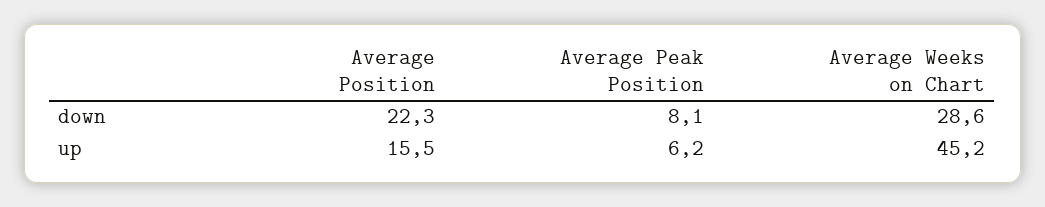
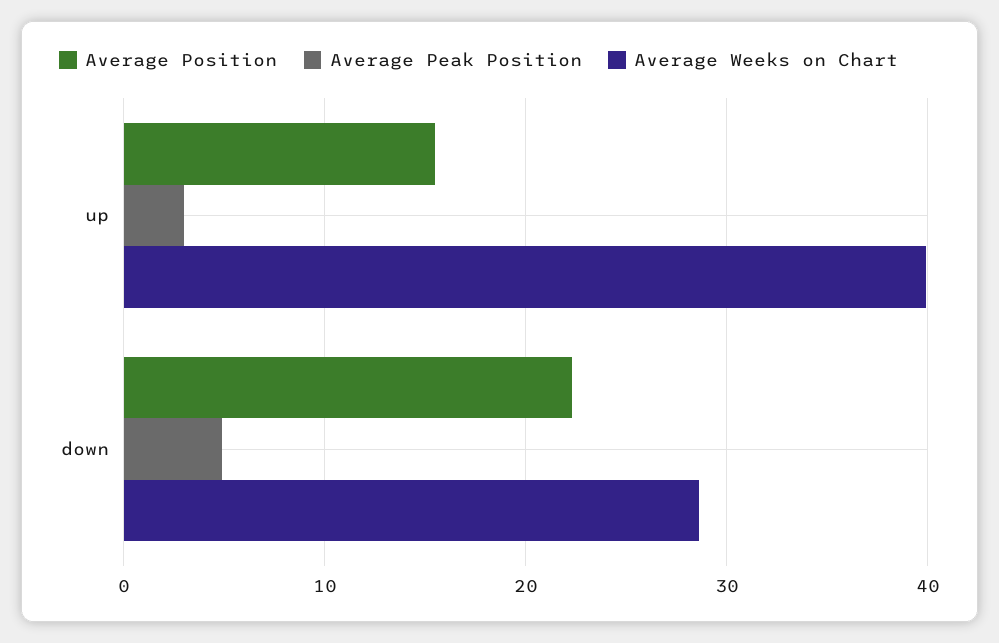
  {
    "Average Position": {
      "down": 22.3,
      "up": 15.5
    },
    "Average Peak Position": {
-     "down": 8.1,
+     "down": 5,
-     "up": 6.2
+     "up": 3
    },
    "Average Weeks on Chart": {
      "down": 28.6,
-     "up": 45.2
+     "up": 40
    }
  }

